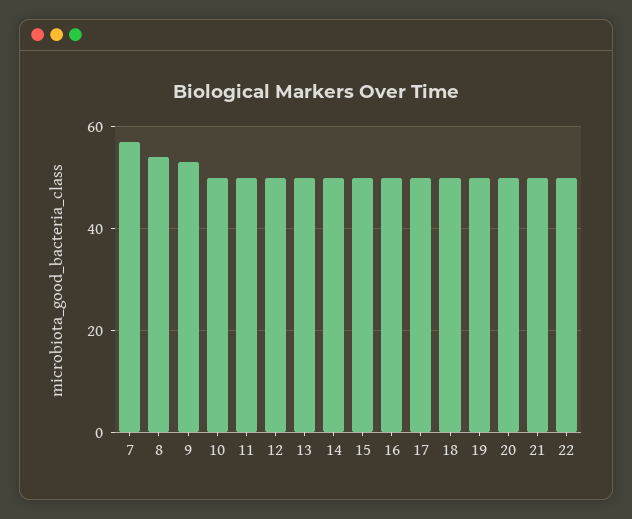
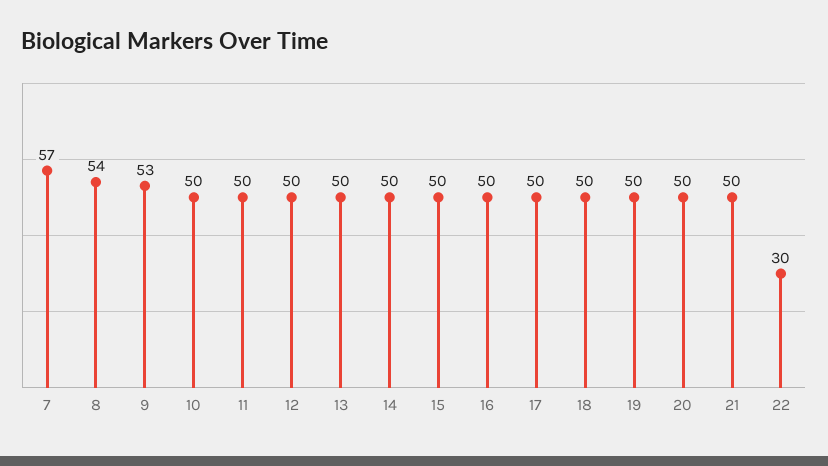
  {
    "7": 57,
    "8": 54,
    "9": 53,
    "10": 50,
    "11": 50,
    "12": 50,
    "13": 50,
    "14": 50,
    "15": 50,
    "16": 50,
    "17": 50,
    "18": 50,
    "19": 50,
    "20": 50,
    "21": 50,
-   "22": 50
+   "22": 30
  }

